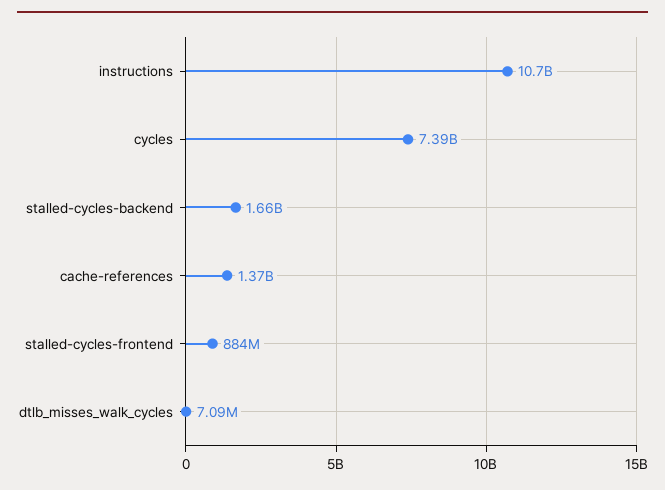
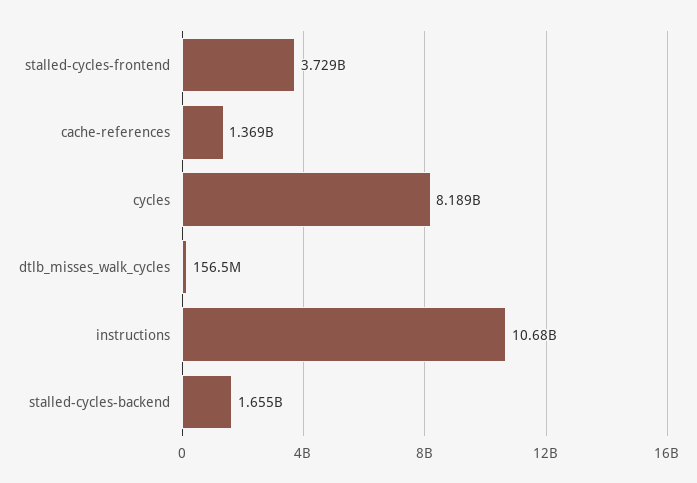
  {
    "instructions": 10680000000,
-   "cycles": 7390000000,
+   "cycles": 8189000000,
    "stalled-cycles-backend": 1655000000,
    "cache-references": 1369000000,
-   "stalled-cycles-frontend": 884000000,
+   "stalled-cycles-frontend": 3729000000,
-   "dtlb_misses_walk_cycles": 7090000
+   "dtlb_misses_walk_cycles": 156500000
  }

